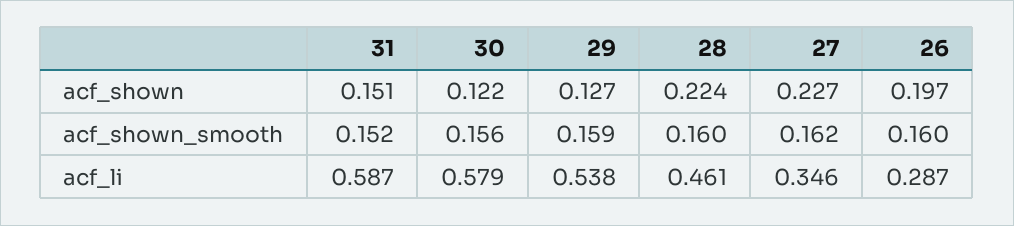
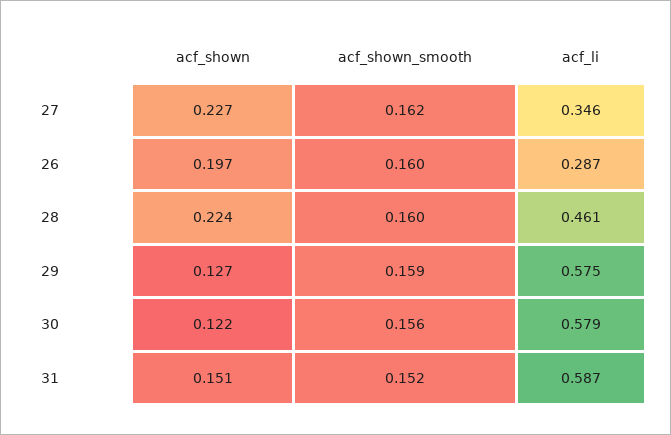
  {
    "31": {
      "acf_shown": 0.151,
      "acf_shown_smooth": 0.152,
      "acf_li": 0.587
    },
    "30": {
      "acf_shown": 0.122,
      "acf_shown_smooth": 0.156,
      "acf_li": 0.579
    },
    "29": {
      "acf_shown": 0.127,
      "acf_shown_smooth": 0.159,
-     "acf_li": 0.538
+     "acf_li": 0.575
    },
    "28": {
      "acf_shown": 0.224,
      "acf_shown_smooth": 0.16,
      "acf_li": 0.461
    },
    "27": {
      "acf_shown": 0.227,
      "acf_shown_smooth": 0.162,
      "acf_li": 0.346
    },
    "26": {
      "acf_shown": 0.197,
      "acf_shown_smooth": 0.16,
      "acf_li": 0.287
    }
  }

